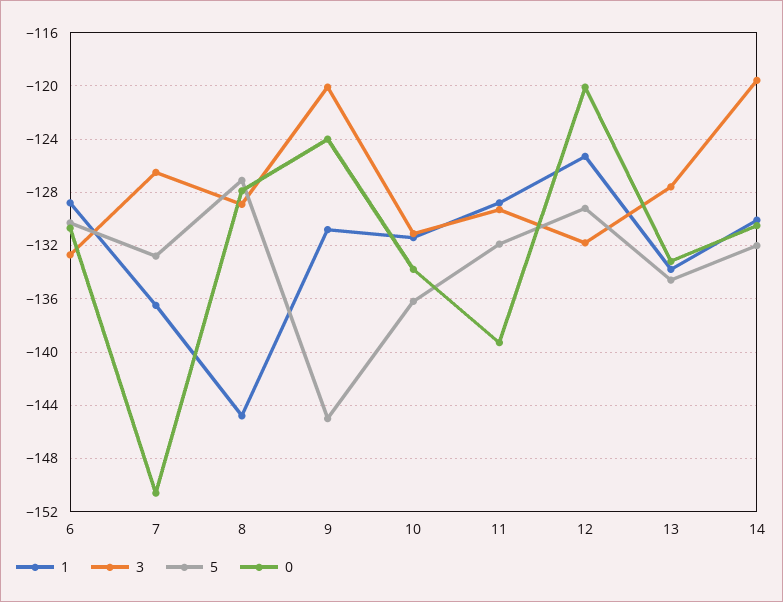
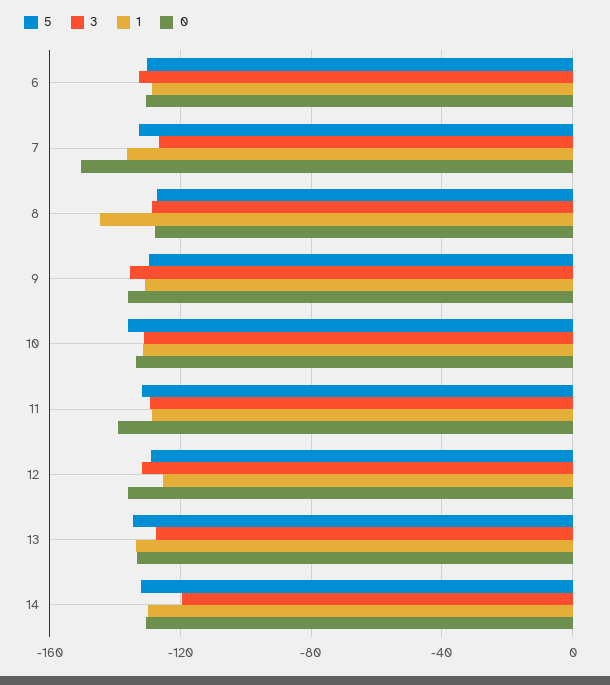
  {
    "1": {
      "6": -129,
      "7": -136.5,
      "8": -145,
      "9": -131,
      "10": -131.5,
      "11": -129,
      "12": -125.5,
      "13": -134,
      "14": -130
    },
    "3": {
      "6": -132.5,
      "7": -126.5,
      "8": -129,
-     "9": -120,
+     "9": -135,
      "10": -131,
      "11": -129.5,
      "12": -132,
      "13": -127.5,
      "14": -119.5
    },
    "5": {
      "6": -130.5,
      "7": -133,
      "8": -127,
-     "9": -145,
+     "9": -130,
      "10": -136,
      "11": -132,
      "12": -129,
      "13": -134.5,
      "14": -132
    },
    "0": {
      "6": -130.5,
      "7": -150.5,
      "8": -128,
-     "9": -124,
+     "9": -135,
      "10": -134,
      "11": -139.5,
-     "12": -120,
+     "12": -135,
      "13": -133,
      "14": -130.5
    }
  }

